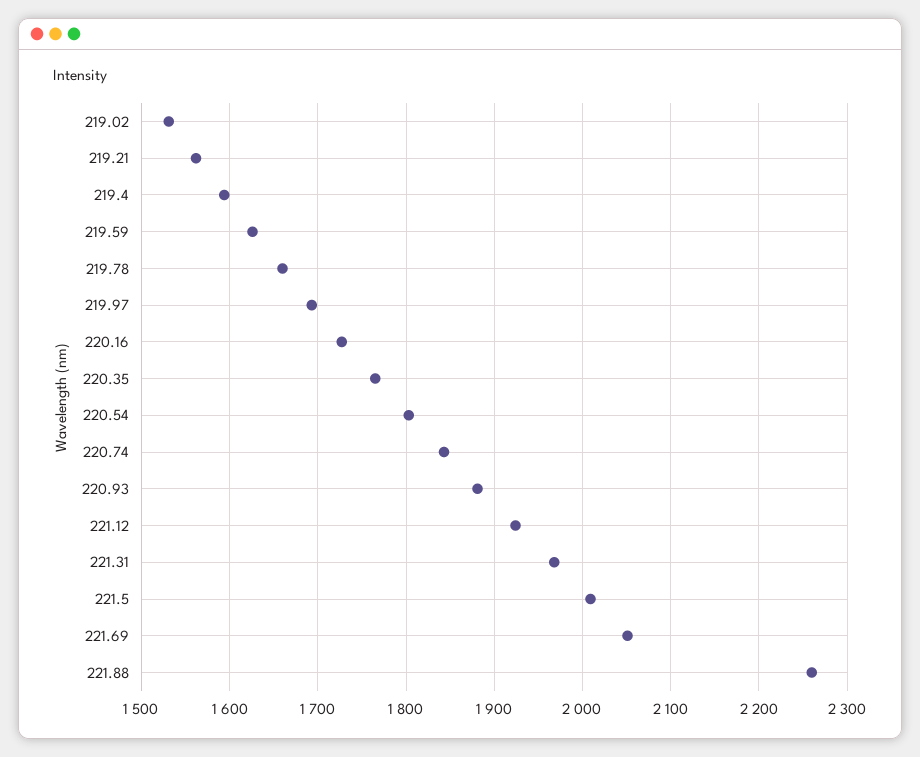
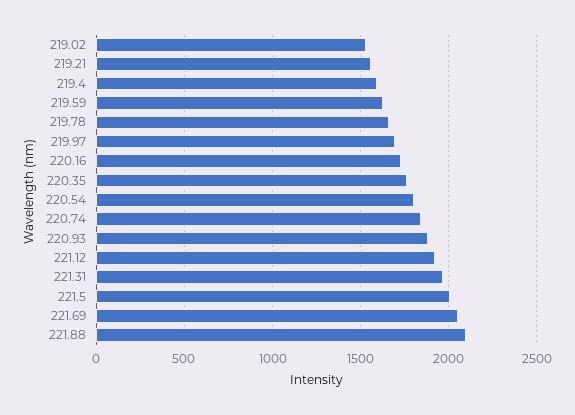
  {
    "219.02": 1530,
    "219.21": 1560,
    "219.4": 1590,
    "219.59": 1630,
    "219.78": 1660,
    "219.97": 1690,
    "220.16": 1730,
    "220.35": 1770,
    "220.54": 1800,
    "220.74": 1840,
    "220.93": 1880,
    "221.12": 1920,
    "221.31": 1970,
    "221.5": 2010,
    "221.69": 2050,
-   "221.88": 2260
+   "221.88": 2100
  }

